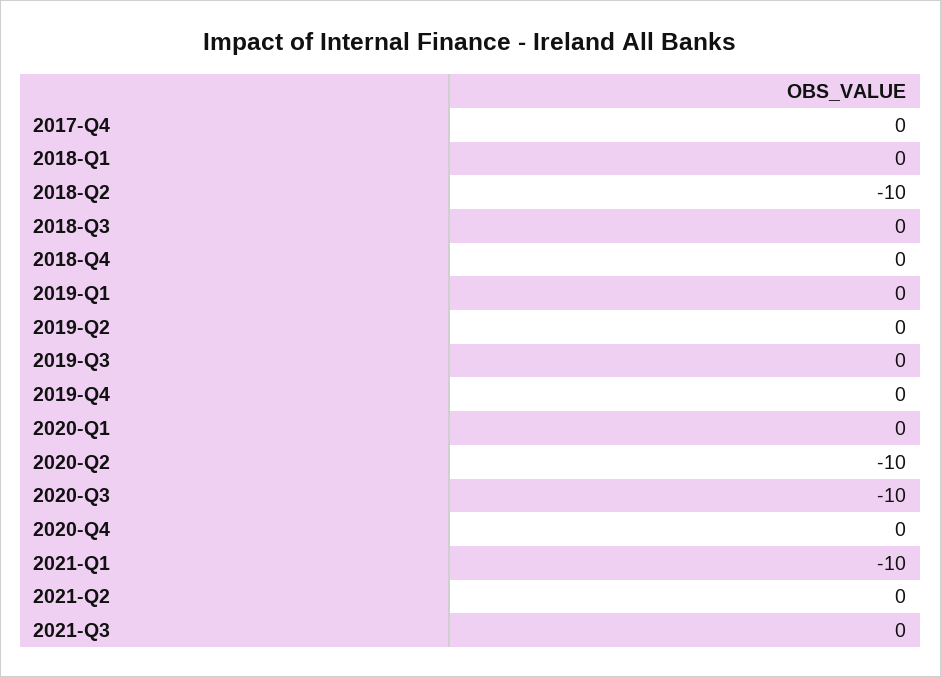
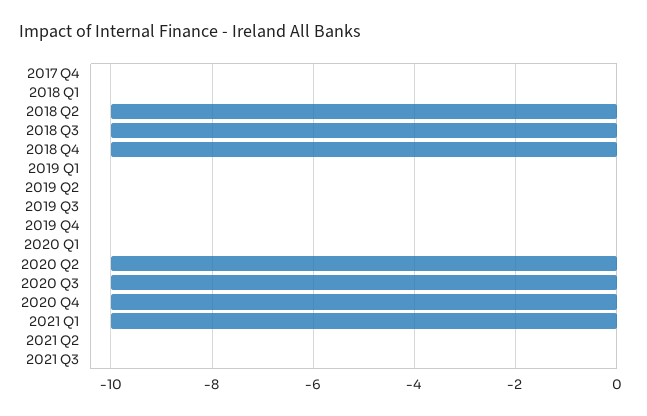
  {
    "2017-Q4": 0,
    "2018-Q1": 0,
    "2018-Q2": -10,
-   "2018-Q3": 0,
+   "2018-Q3": -10,
-   "2018-Q4": 0,
+   "2018-Q4": -10,
    "2019-Q1": 0,
    "2019-Q2": 0,
    "2019-Q3": 0,
    "2019-Q4": 0,
    "2020-Q1": 0,
    "2020-Q2": -10,
    "2020-Q3": -10,
-   "2020-Q4": 0,
+   "2020-Q4": -10,
    "2021-Q1": -10,
    "2021-Q2": 0,
    "2021-Q3": 0
  }

